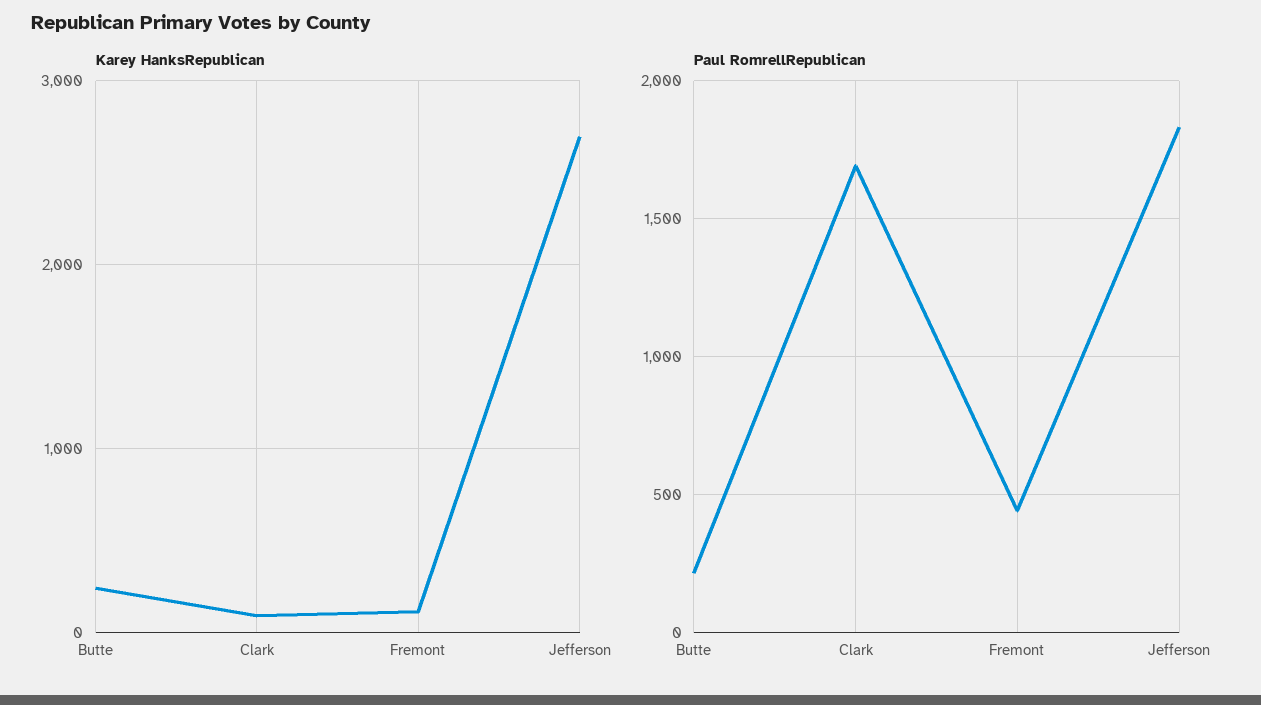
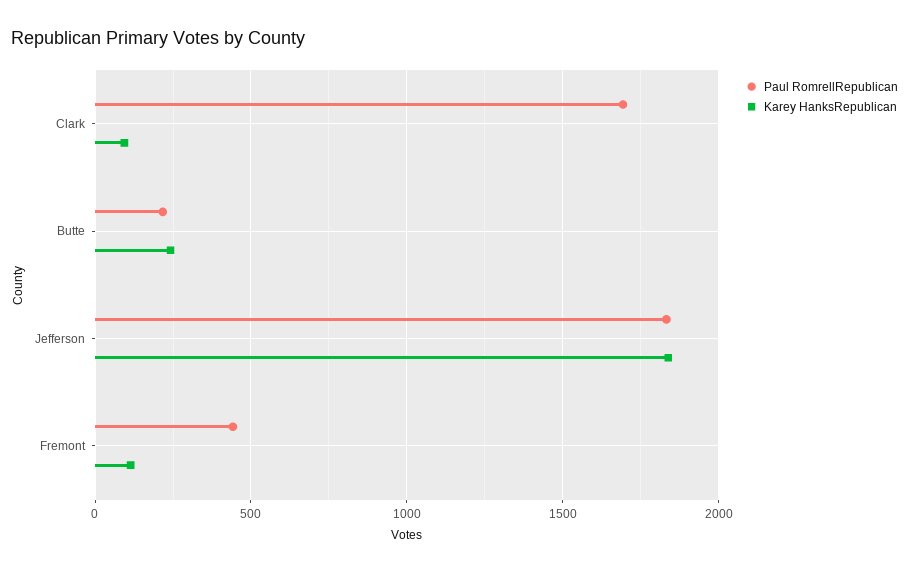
  {
    "Karey HanksRepublican": {
      "Butte": 250,
      "Clark": 100,
      "Fremont": 100,
-     "Jefferson": 2700
+     "Jefferson": 1850
    },
    "Paul RomrellRepublican": {
      "Butte": 200,
      "Clark": 1700,
      "Fremont": 450,
      "Jefferson": 1850
    }
  }

